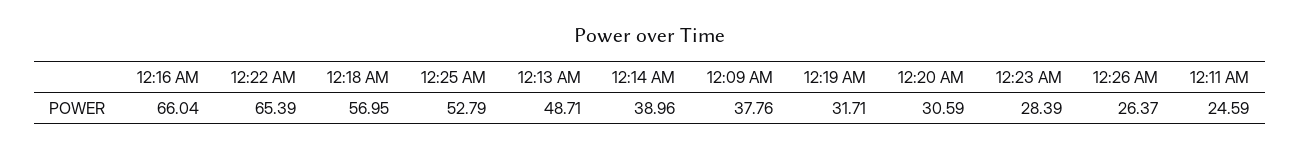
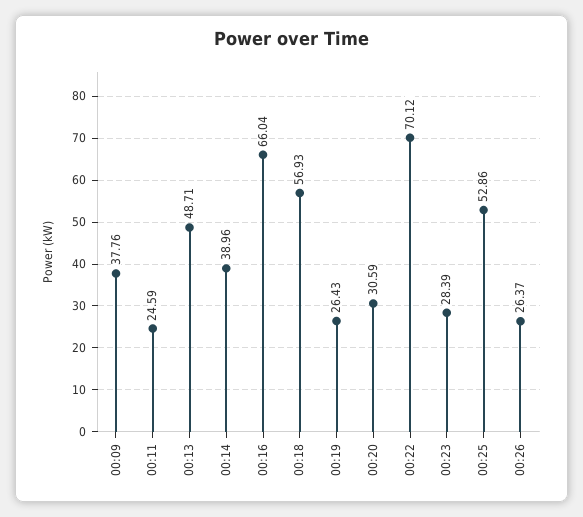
  {
    "12:16 AM": 66.04,
-   "12:22 AM": 65.39,
+   "12:22 AM": 70.12,
-   "12:18 AM": 56.95,
+   "12:18 AM": 56.93,
-   "12:25 AM": 52.79,
+   "12:25 AM": 52.86,
    "12:13 AM": 48.71,
    "12:14 AM": 38.96,
    "12:09 AM": 37.76,
-   "12:19 AM": 31.71,
+   "12:19 AM": 26.43,
    "12:20 AM": 30.59,
    "12:23 AM": 28.39,
    "12:26 AM": 26.37,
    "12:11 AM": 24.59
  }

